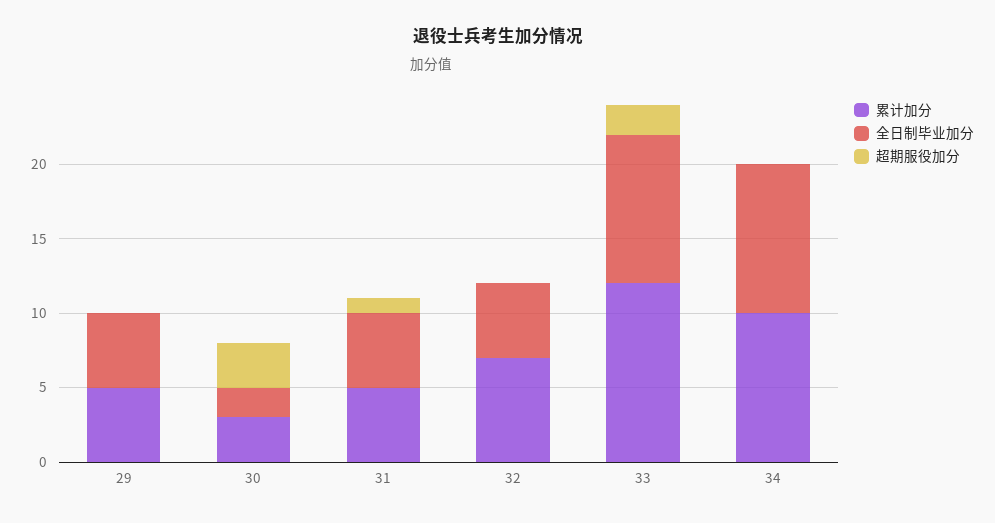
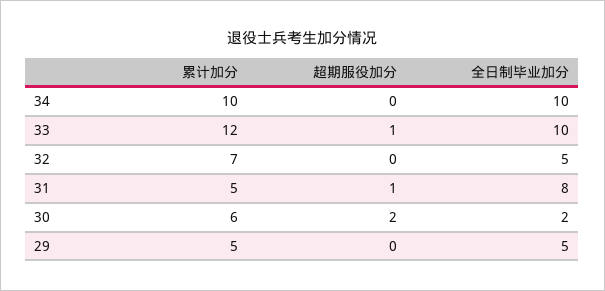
  {
    "累计加分": {
      "29": 5,
-     "30": 3,
+     "30": 6,
      "31": 5,
      "32": 7,
      "33": 12,
      "34": 10
    },
    "全日制毕业加分": {
      "29": 5,
      "30": 2,
-     "31": 5,
+     "31": 8,
      "32": 5,
      "33": 10,
      "34": 10
    },
    "超期服役加分": {
      "29": 0,
-     "30": 3,
+     "30": 2,
      "31": 1,
      "32": 0,
-     "33": 2,
+     "33": 1,
      "34": 0
    }
  }

